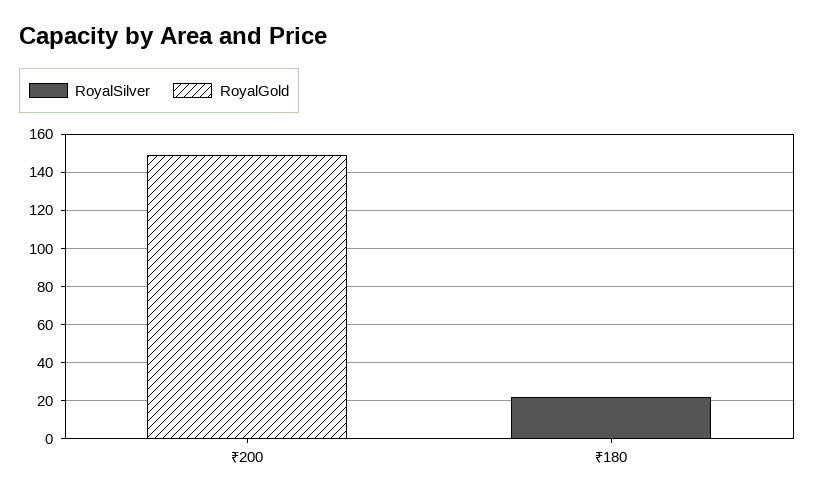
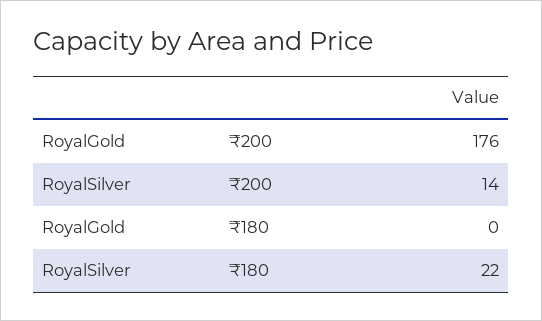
  {
    "RoyalSilver": {
-     "₹200": 0,
+     "₹200": 14,
      "₹180": 22
    },
    "RoyalGold": {
-     "₹200": 150,
+     "₹200": 176,
      "₹180": 0
    }
  }

